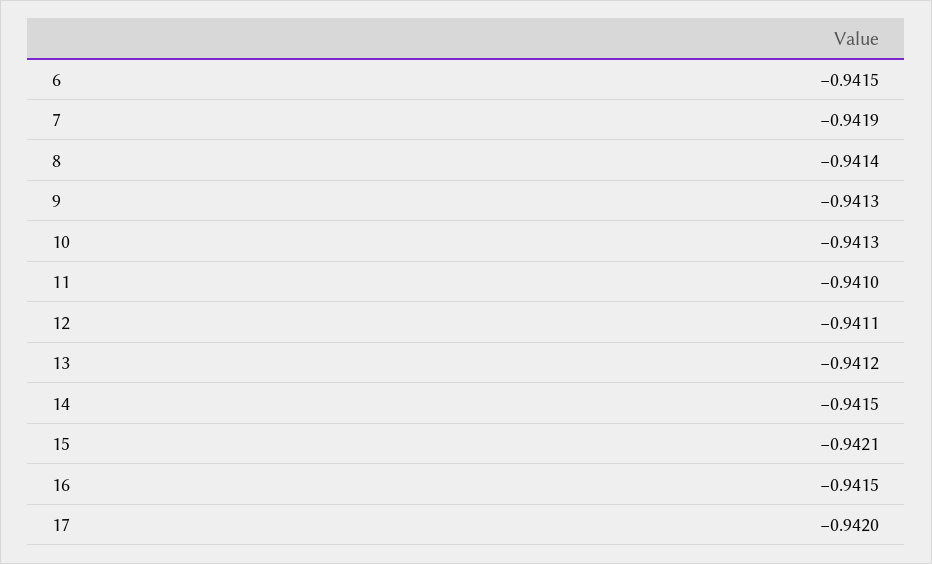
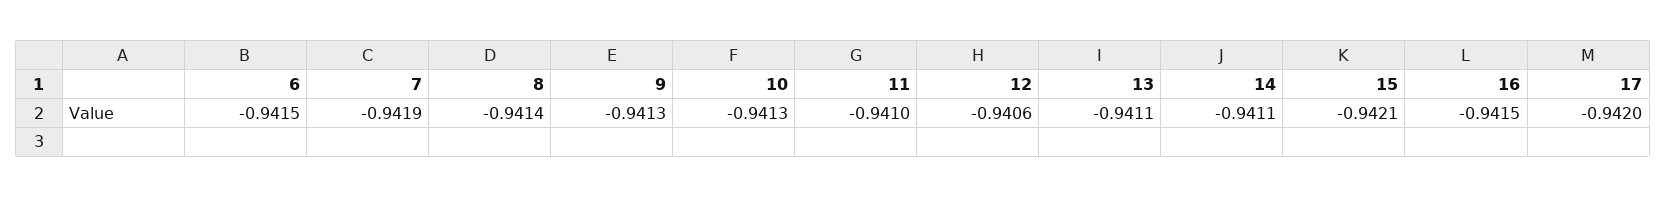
  {
    "6": -0.9415,
    "7": -0.9419,
    "8": -0.9414,
    "9": -0.9413,
    "10": -0.9413,
    "11": -0.941,
-   "12": -0.9411,
+   "12": -0.9406,
-   "13": -0.9412,
+   "13": -0.9411,
-   "14": -0.9415,
+   "14": -0.9411,
    "15": -0.9421,
    "16": -0.9415,
    "17": -0.942
  }

